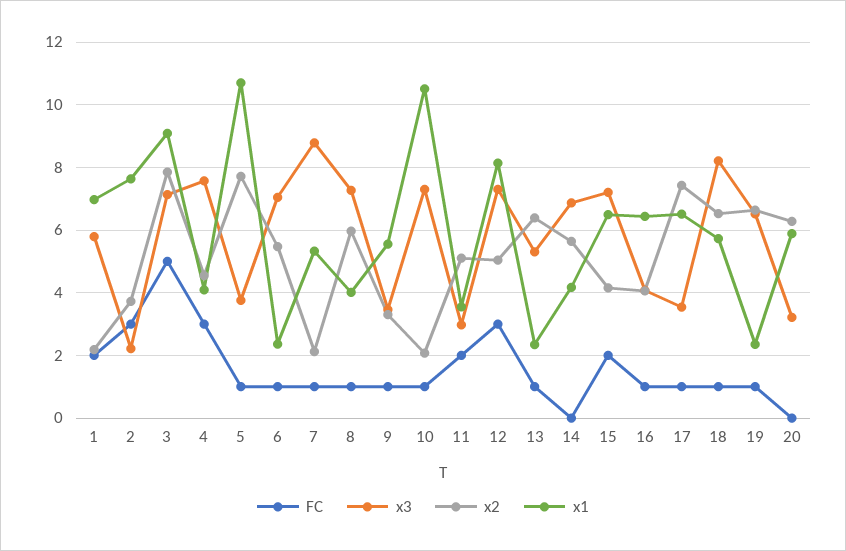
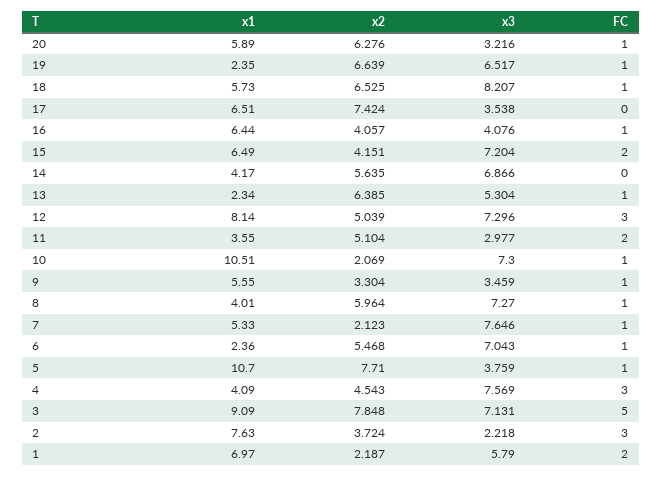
  {
    "FC": {
      "1": 2,
      "2": 3,
      "3": 5,
      "4": 3,
      "5": 1,
      "6": 1,
      "7": 1,
      "8": 1,
      "9": 1,
      "10": 1,
      "11": 2,
      "12": 3,
      "13": 1,
      "14": 0,
      "15": 2,
      "16": 1,
-     "17": 1,
+     "17": 0,
      "18": 1,
      "19": 1,
-     "20": 0
+     "20": 1
    },
    "x3": {
      "1": 5.79,
      "2": 2.218,
      "3": 7.131,
      "4": 7.569,
      "5": 3.759,
      "6": 7.043,
-     "7": 8.8,
+     "7": 7.646,
      "8": 7.27,
      "9": 3.459,
      "10": 7.3,
      "11": 2.977,
      "12": 7.296,
      "13": 5.304,
      "14": 6.866,
      "15": 7.204,
      "16": 4.076,
      "17": 3.538,
      "18": 8.207,
      "19": 6.517,
      "20": 3.216
    },
    "x2": {
      "1": 2.187,
      "2": 3.724,
      "3": 7.848,
      "4": 4.543,
      "5": 7.71,
      "6": 5.468,
      "7": 2.123,
      "8": 5.964,
      "9": 3.304,
      "10": 2.069,
      "11": 5.104,
      "12": 5.039,
      "13": 6.385,
      "14": 5.635,
      "15": 4.151,
      "16": 4.057,
      "17": 7.424,
      "18": 6.525,
      "19": 6.639,
      "20": 6.276
    },
    "x1": {
      "1": 6.97,
      "2": 7.63,
      "3": 9.09,
      "4": 4.09,
      "5": 10.7,
      "6": 2.36,
      "7": 5.33,
      "8": 4.01,
      "9": 5.55,
      "10": 10.51,
      "11": 3.55,
      "12": 8.14,
      "13": 2.34,
      "14": 4.17,
      "15": 6.49,
      "16": 6.44,
      "17": 6.51,
      "18": 5.73,
      "19": 2.35,
      "20": 5.89
    }
  }

